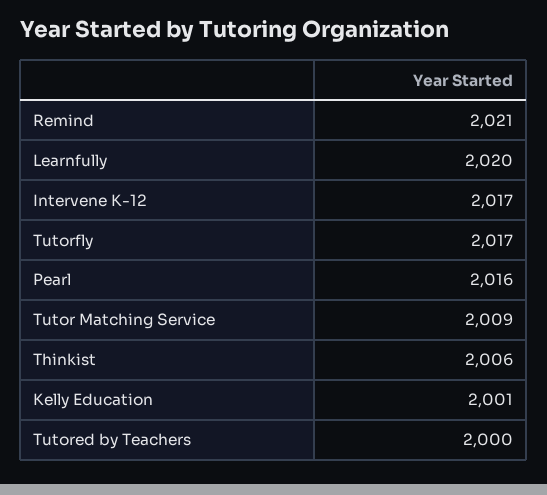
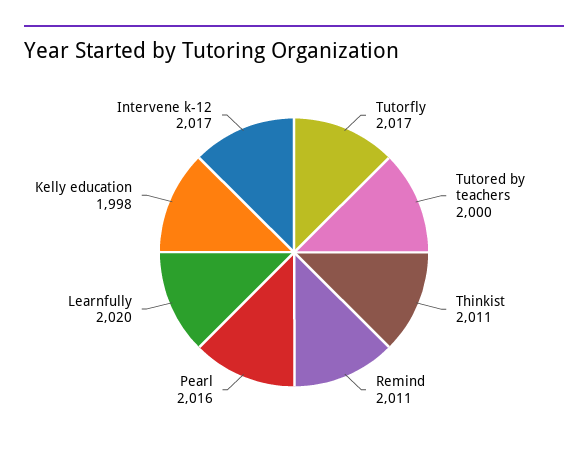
  {
-   "Remind": 2021,
+   "Remind": 2011,
    "Learnfully": 2020,
    "Intervene K-12": 2017,
    "Tutorfly": 2017,
    "Pearl": 2016,
-   "Tutor Matching Service": 2009,
-   "Thinkist": 2006,
+   "Thinkist": 2011,
-   "Kelly Education": 2001,
+   "Kelly Education": 1998,
    "Tutored by Teachers": 2000
  }

